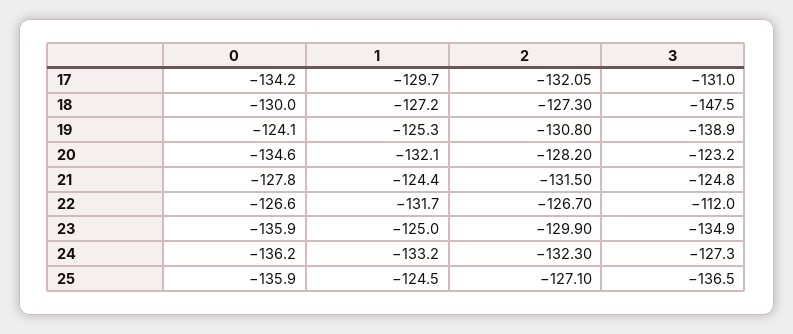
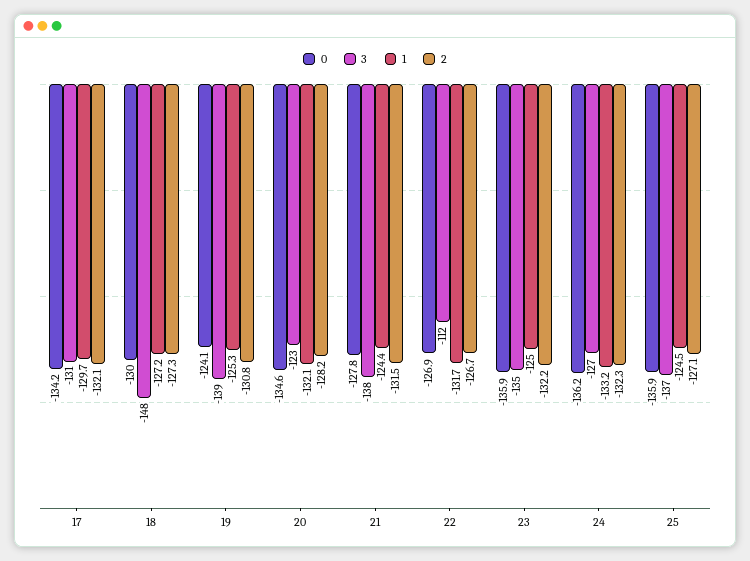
  {
    "0": {
      "17": -134.2,
      "18": -130,
      "19": -124.1,
      "20": -134.6,
      "21": -127.8,
-     "22": -126.6,
+     "22": -126.9,
      "23": -135.9,
      "24": -136.2,
      "25": -135.9
    },
    "1": {
      "17": -129.7,
      "18": -127.2,
      "19": -125.3,
      "20": -132.1,
      "21": -124.4,
      "22": -131.7,
      "23": -125,
      "24": -133.2,
      "25": -124.5
    },
    "2": {
      "17": -132.05,
      "18": -127.3,
      "19": -130.8,
      "20": -128.2,
      "21": -131.5,
      "22": -126.7,
-     "23": -129.9,
+     "23": -132.2,
      "24": -132.3,
      "25": -127.1
    },
    "3": {
      "17": -131,
      "18": -147.5,
      "19": -138.9,
      "20": -123.2,
-     "21": -124.8,
+     "21": -138,
      "22": -112,
      "23": -134.9,
      "24": -127.3,
      "25": -136.5
    }
  }

